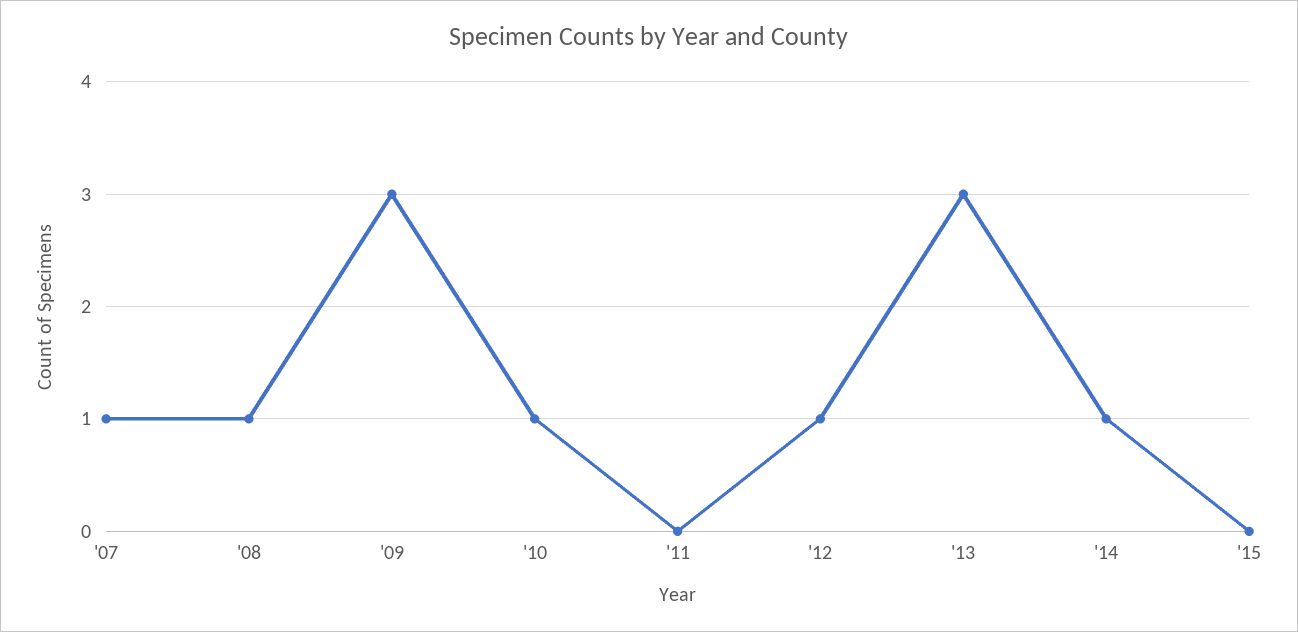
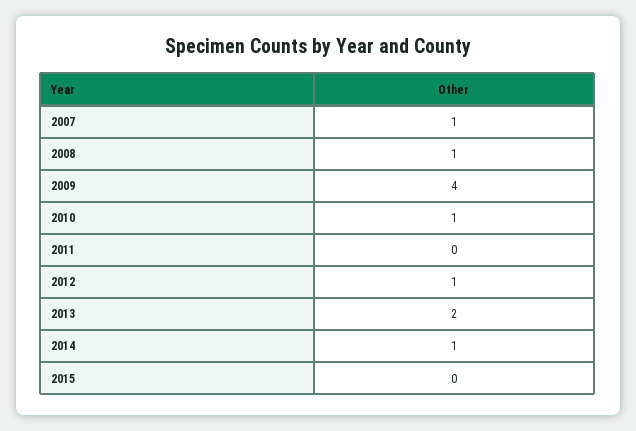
  {
    "'07": 1,
    "'08": 1,
-   "'09": 3,
+   "'09": 4,
    "'10": 1,
    "'11": 0,
    "'12": 1,
-   "'13": 3,
+   "'13": 2,
    "'14": 1,
    "'15": 0
  }

